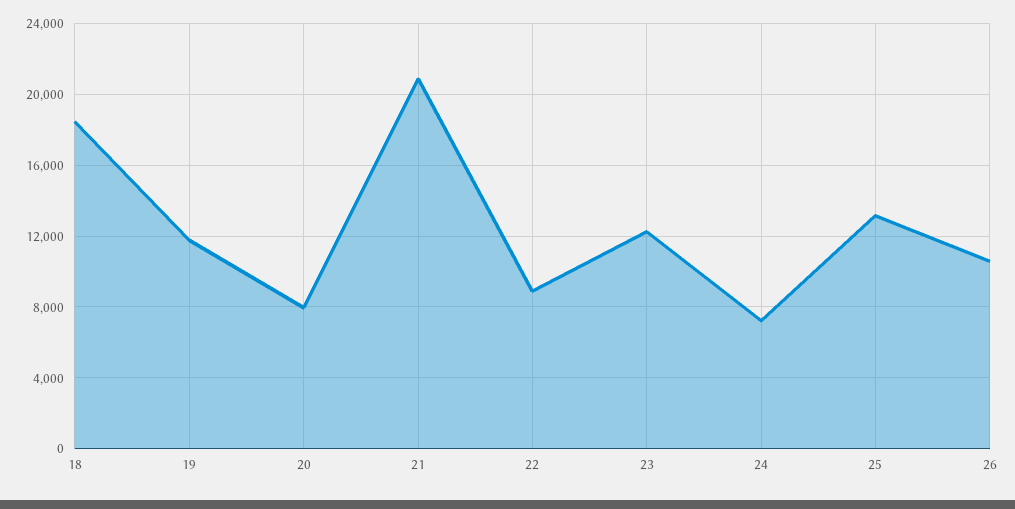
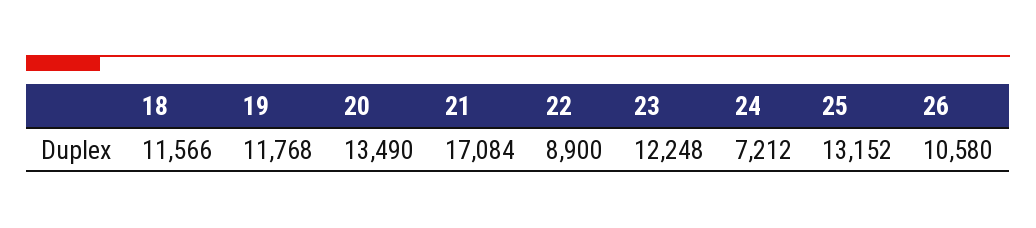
  {
-   "18": 18500,
+   "18": 11566,
    "19": 11768,
-   "20": 8000,
+   "20": 13490,
-   "21": 21000,
+   "21": 17084,
    "22": 8900,
    "23": 12248,
    "24": 7212,
    "25": 13152,
    "26": 10580
  }

